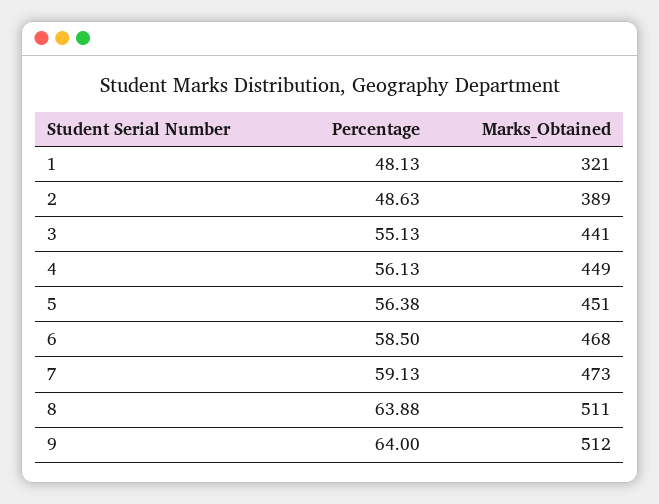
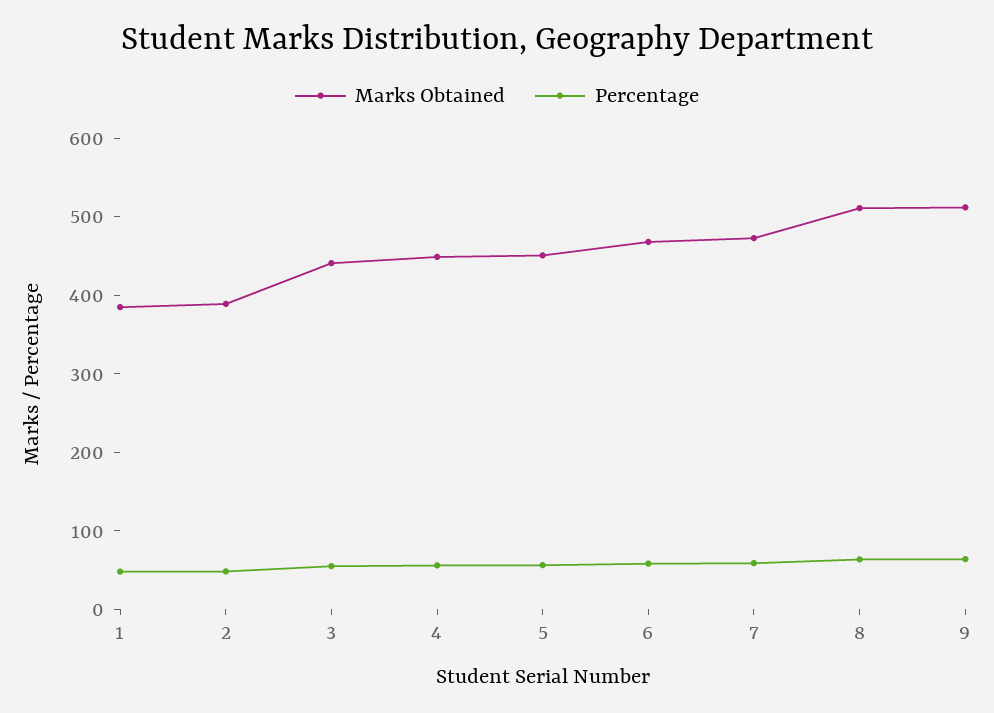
  {
    "Percentage": {
      "1": 48.13,
      "2": 48.63,
      "3": 55.13,
      "4": 56.13,
      "5": 56.38,
      "6": 58.5,
      "7": 59.13,
      "8": 63.88,
      "9": 64
    },
    "Marks_Obtained": {
-     "1": 321,
+     "1": 380,
      "2": 389,
      "3": 441,
      "4": 449,
      "5": 451,
      "6": 468,
      "7": 473,
      "8": 511,
      "9": 512
    }
  }

